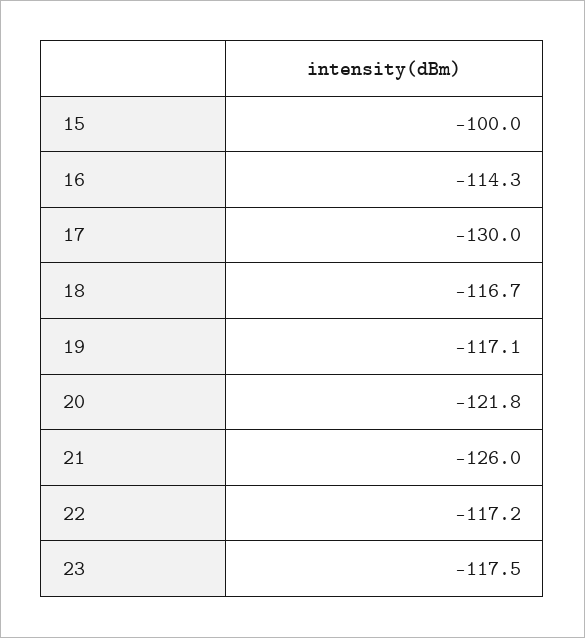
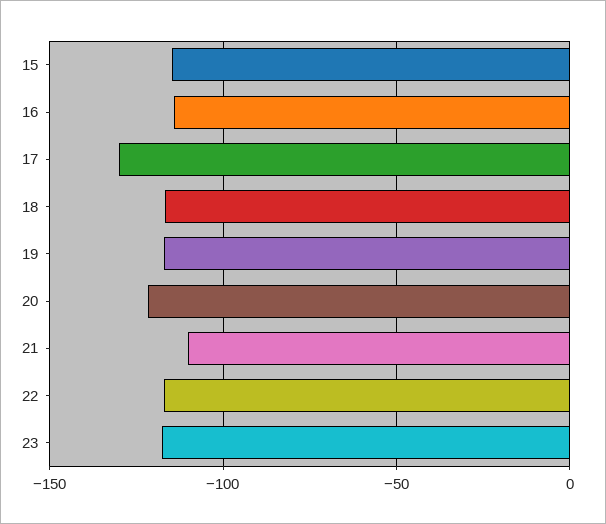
  {
-   "15": -100,
+   "15": -115,
    "16": -114.3,
    "17": -130,
    "18": -116.7,
    "19": -117.1,
    "20": -121.8,
-   "21": -126,
+   "21": -110,
    "22": -117.2,
    "23": -117.5
  }

